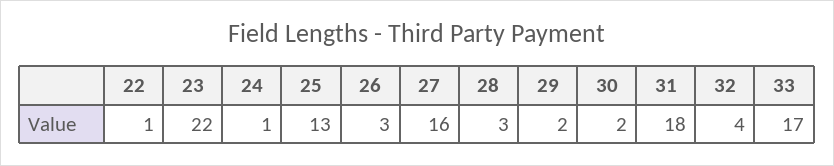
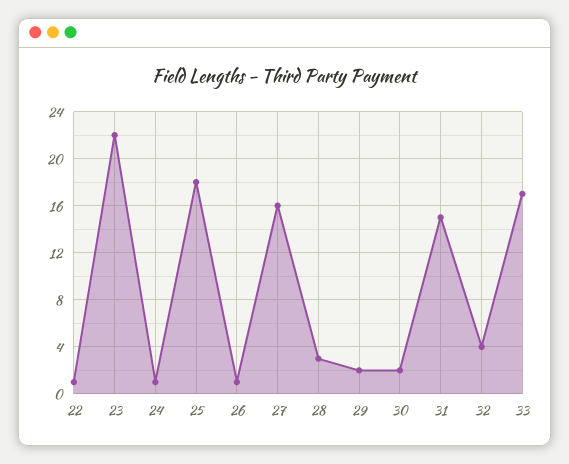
  {
    "22": 1,
    "23": 22,
    "24": 1,
-   "25": 13,
+   "25": 18,
-   "26": 3,
+   "26": 1,
    "27": 16,
    "28": 3,
    "29": 2,
    "30": 2,
-   "31": 18,
+   "31": 15,
    "32": 4,
    "33": 17
  }

